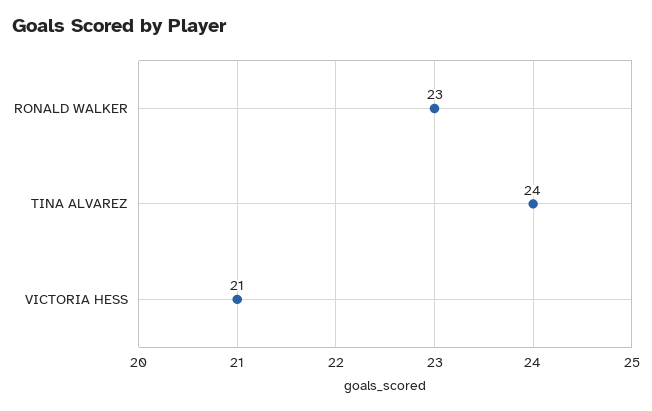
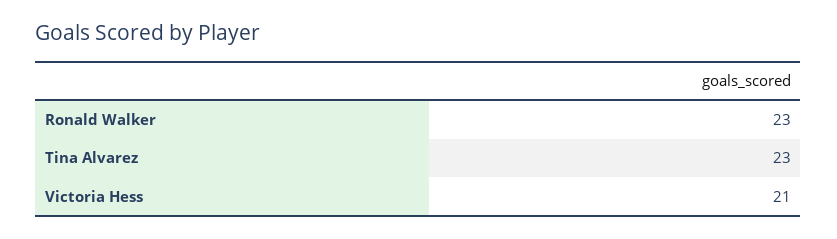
  {
    "RONALD WALKER": 23,
-   "TINA ALVAREZ": 24,
+   "TINA ALVAREZ": 23,
    "VICTORIA HESS": 21
  }

